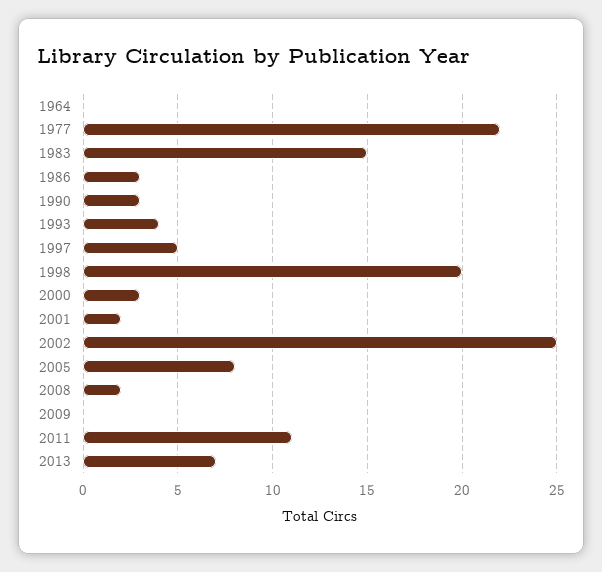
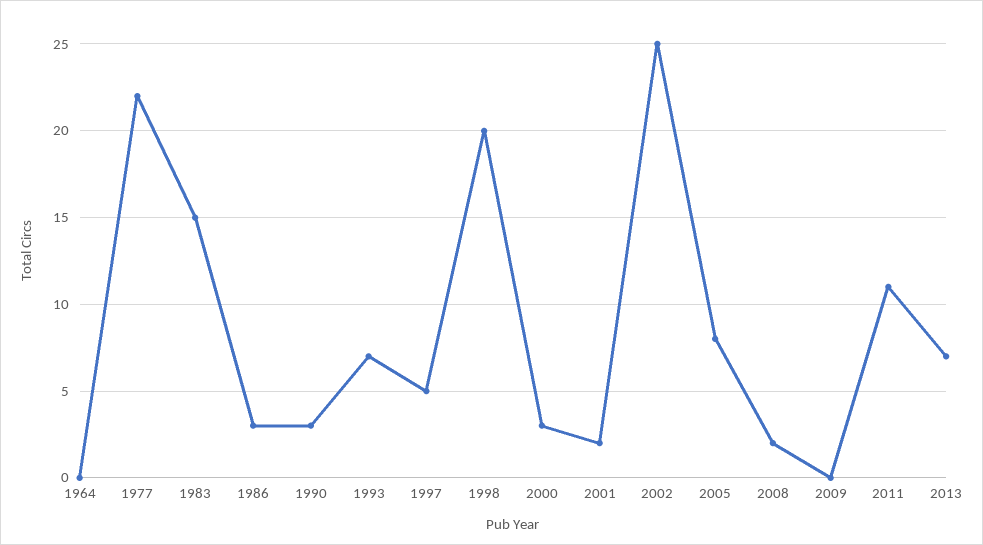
  {
    "1964": 0,
    "1977": 22,
    "1983": 15,
    "1986": 3,
    "1990": 3,
-   "1993": 4,
+   "1993": 7,
    "1997": 5,
    "1998": 20,
    "2000": 3,
    "2001": 2,
    "2002": 25,
    "2005": 8,
    "2008": 2,
    "2009": 0,
    "2011": 11,
    "2013": 7
  }

